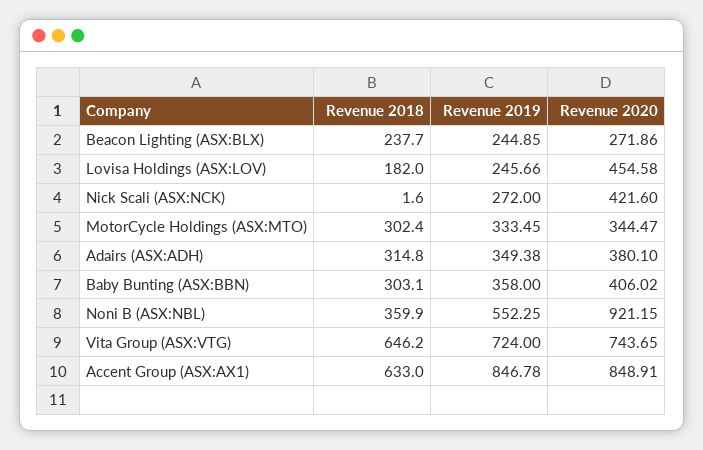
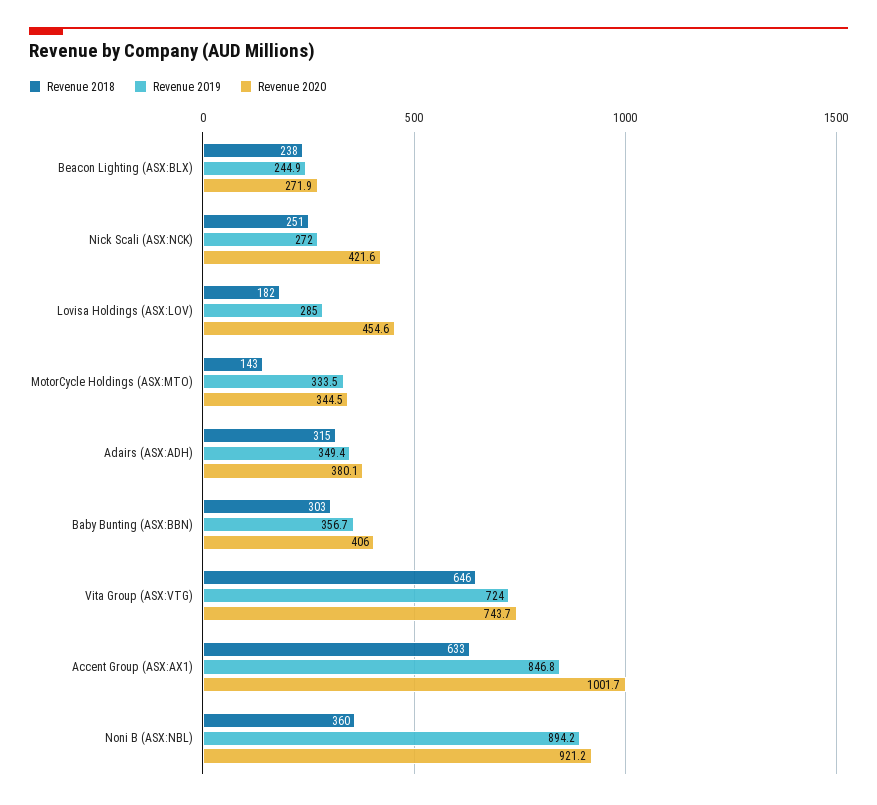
  {
    "Revenue 2018": {
      "Beacon Lighting (ASX:BLX)": 237.7,
      "Lovisa Holdings (ASX:LOV)": 182,
-     "Nick Scali (ASX:NCK)": 1.6,
+     "Nick Scali (ASX:NCK)": 251,
-     "MotorCycle Holdings (ASX:MTO)": 302.4,
+     "MotorCycle Holdings (ASX:MTO)": 143,
      "Adairs (ASX:ADH)": 314.8,
      "Baby Bunting (ASX:BBN)": 303.1,
      "Noni B (ASX:NBL)": 359.9,
      "Vita Group (ASX:VTG)": 646.2,
      "Accent Group (ASX:AX1)": 633
    },
    "Revenue 2019": {
      "Beacon Lighting (ASX:BLX)": 244.85,
-     "Lovisa Holdings (ASX:LOV)": 245.66,
+     "Lovisa Holdings (ASX:LOV)": 285,
      "Nick Scali (ASX:NCK)": 272,
      "MotorCycle Holdings (ASX:MTO)": 333.45,
      "Adairs (ASX:ADH)": 349.38,
-     "Baby Bunting (ASX:BBN)": 358,
+     "Baby Bunting (ASX:BBN)": 356.7,
-     "Noni B (ASX:NBL)": 552.25,
+     "Noni B (ASX:NBL)": 894.2,
      "Vita Group (ASX:VTG)": 724,
      "Accent Group (ASX:AX1)": 846.78
    },
    "Revenue 2020": {
      "Beacon Lighting (ASX:BLX)": 271.86,
      "Lovisa Holdings (ASX:LOV)": 454.58,
      "Nick Scali (ASX:NCK)": 421.6,
      "MotorCycle Holdings (ASX:MTO)": 344.47,
      "Adairs (ASX:ADH)": 380.1,
      "Baby Bunting (ASX:BBN)": 406.02,
      "Noni B (ASX:NBL)": 921.15,
      "Vita Group (ASX:VTG)": 743.65,
-     "Accent Group (ASX:AX1)": 848.91
+     "Accent Group (ASX:AX1)": 1001.7
    }
  }

